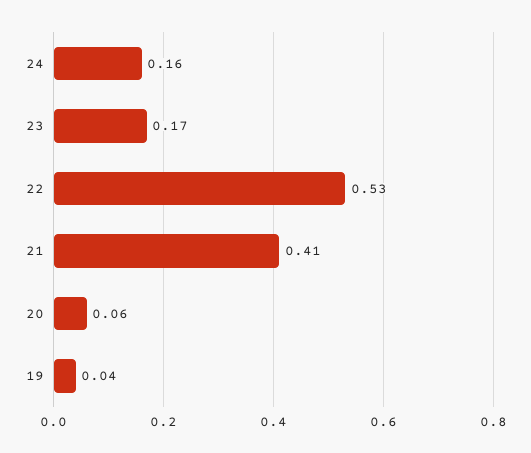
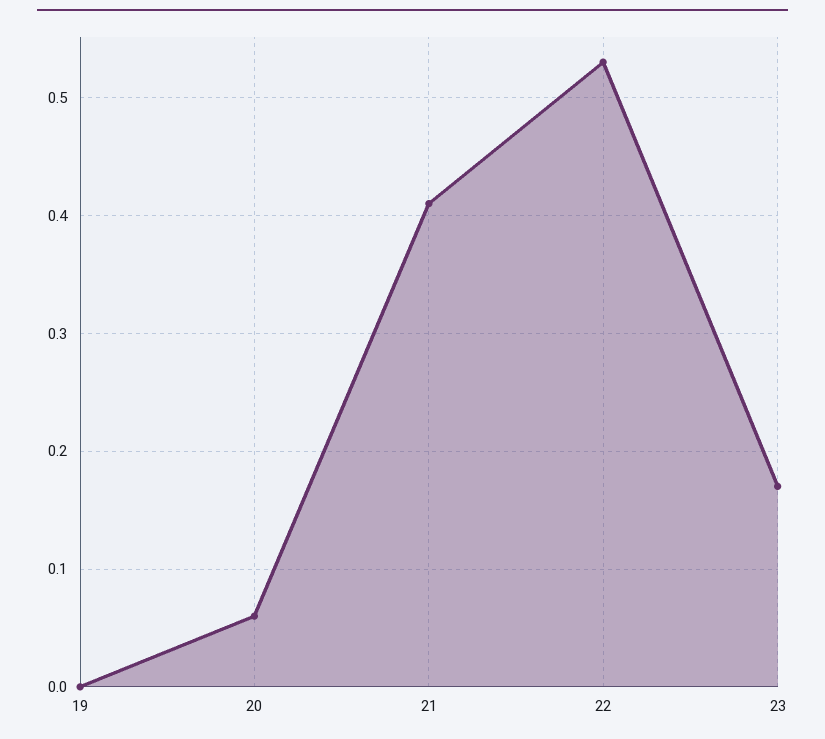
  {
-   "24": 0.16,
    "23": 0.17,
    "22": 0.53,
    "21": 0.41,
    "20": 0.06,
-   "19": 0.04
+   "19": 0
  }

